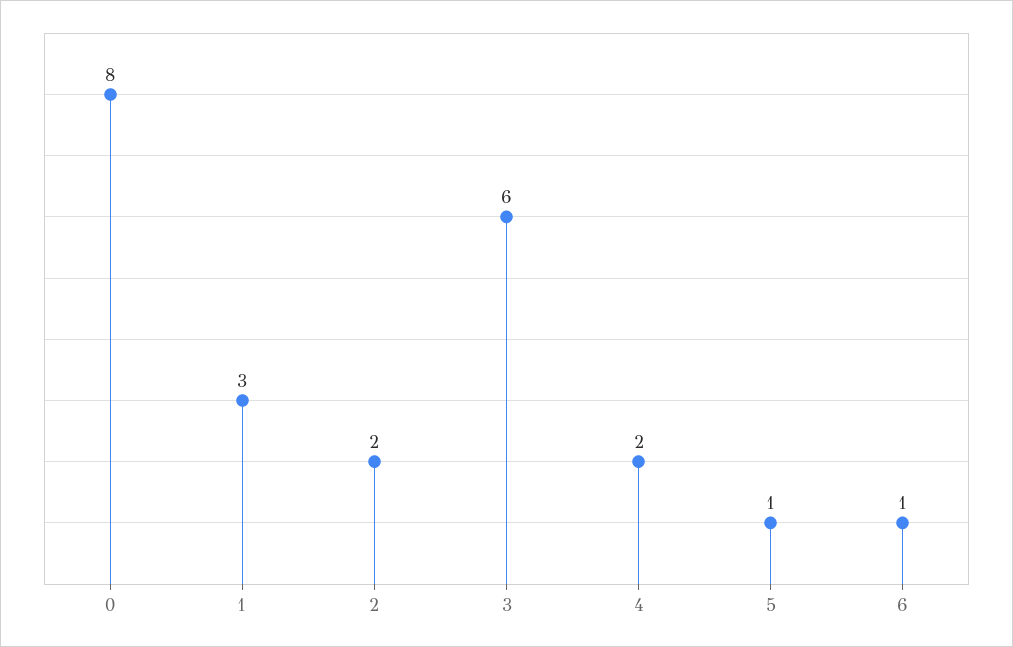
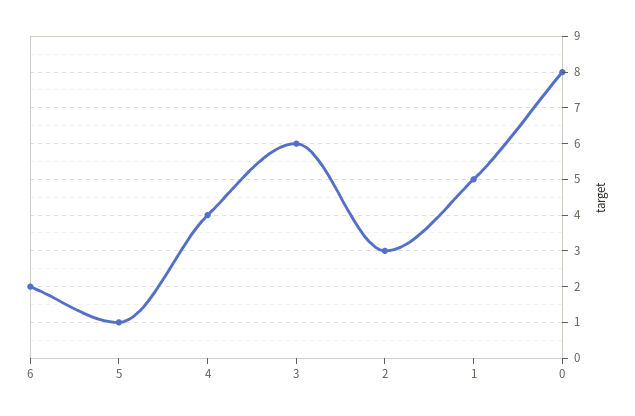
  {
    "0": 8,
-   "1": 3,
+   "1": 5,
-   "2": 2,
+   "2": 3,
    "3": 6,
-   "4": 2,
+   "4": 4,
    "5": 1,
-   "6": 1
+   "6": 2
  }

